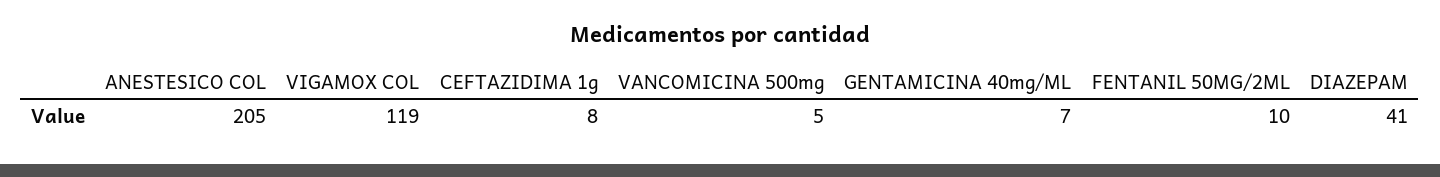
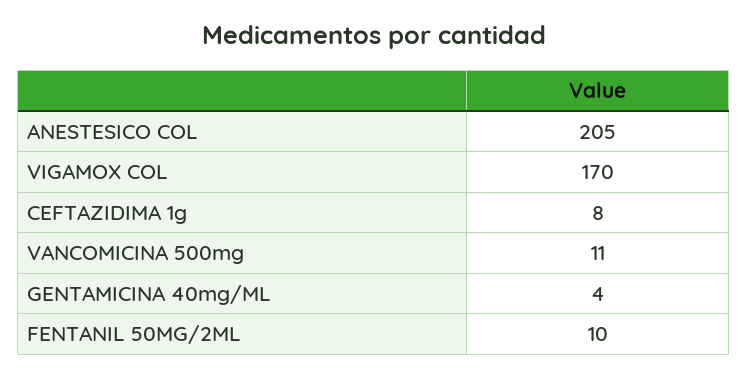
  {
    "ANESTESICO COL": 205,
-   "VIGAMOX COL": 119,
+   "VIGAMOX COL": 170,
    "CEFTAZIDIMA 1g": 8,
-   "VANCOMICINA 500mg": 5,
+   "VANCOMICINA 500mg": 11,
-   "GENTAMICINA 40mg/ML": 7,
+   "GENTAMICINA 40mg/ML": 4,
-   "FENTANIL 50MG/2ML": 10,
+   "FENTANIL 50MG/2ML": 10
-   "DIAZEPAM": 41
  }

